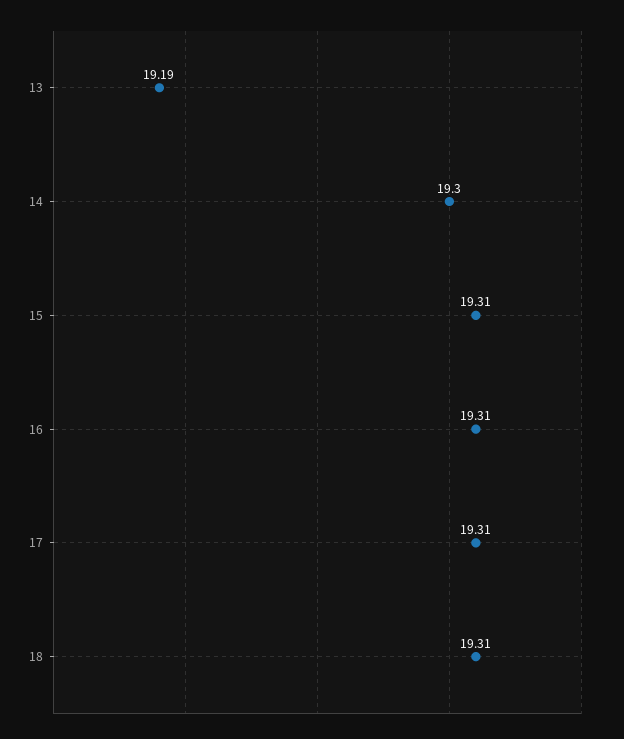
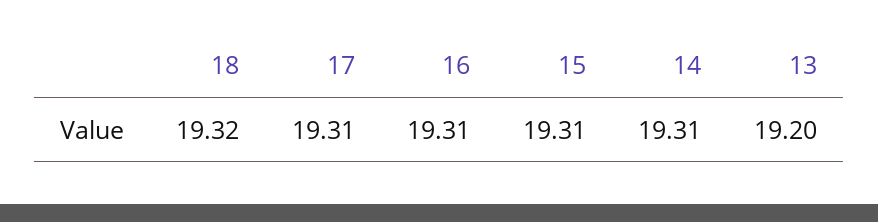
  {
-   "13": 19.19,
+   "13": 19.2,
-   "14": 19.3,
+   "14": 19.31,
    "15": 19.31,
    "16": 19.31,
    "17": 19.31,
-   "18": 19.31
+   "18": 19.32
  }

